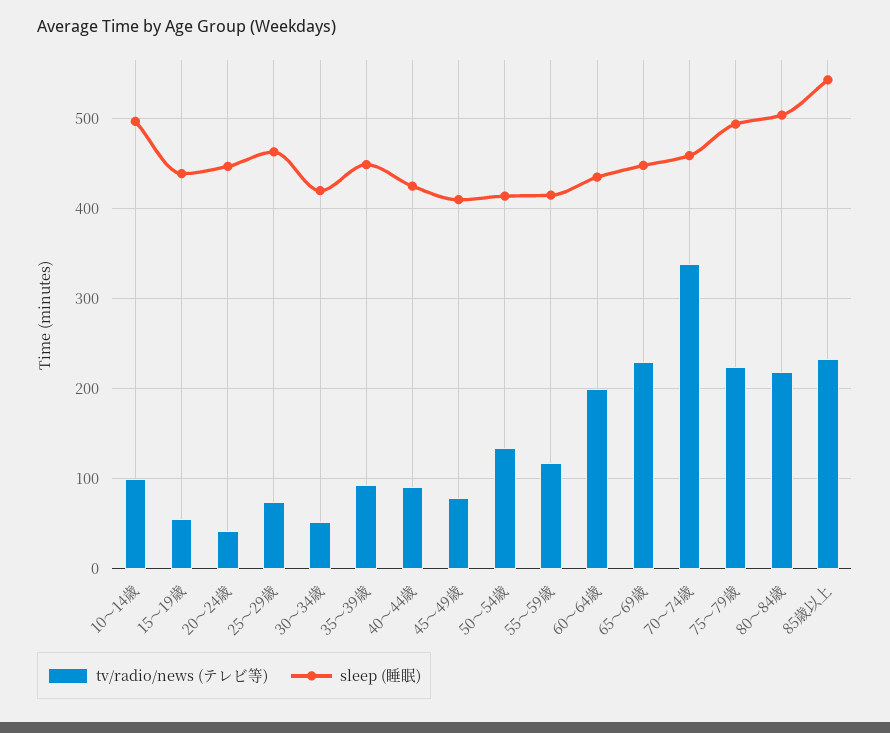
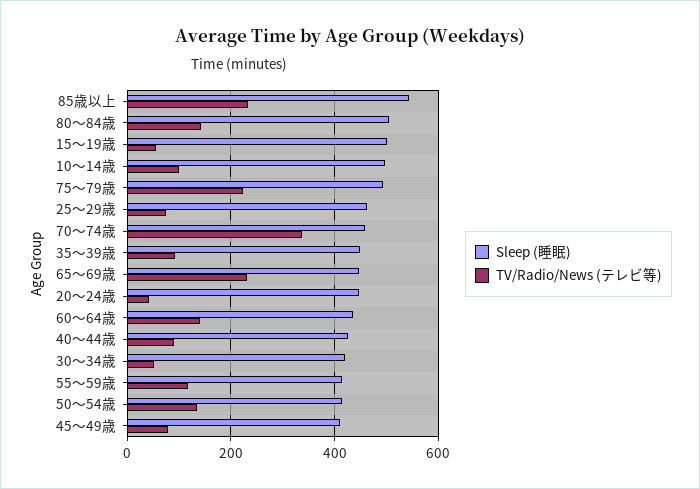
  {
    "tv/radio/news (テレビ等)": {
      "10～14歳": 100,
      "15～19歳": 60,
      "20～24歳": 40,
      "25～29歳": 70,
      "30～34歳": 50,
      "35～39歳": 90,
      "40～44歳": 90,
      "45～49歳": 80,
      "50～54歳": 130,
      "55～59歳": 120,
-     "60～64歳": 200,
+     "60～64歳": 140,
      "65～69歳": 230,
      "70～74歳": 340,
      "75～79歳": 220,
-     "80～84歳": 220,
+     "80～84歳": 140,
      "85歳以上": 230
    },
    "sleep (睡眠)": {
      "10～14歳": 500,
-     "15～19歳": 440,
+     "15～19歳": 500,
      "20～24歳": 450,
      "25～29歳": 460,
      "30～34歳": 420,
      "35～39歳": 450,
      "40～44歳": 430,
      "45～49歳": 410,
      "50～54歳": 410,
      "55～59歳": 420,
      "60～64歳": 440,
      "65～69歳": 450,
      "70～74歳": 460,
      "75～79歳": 490,
      "80～84歳": 500,
      "85歳以上": 540
    }
  }

